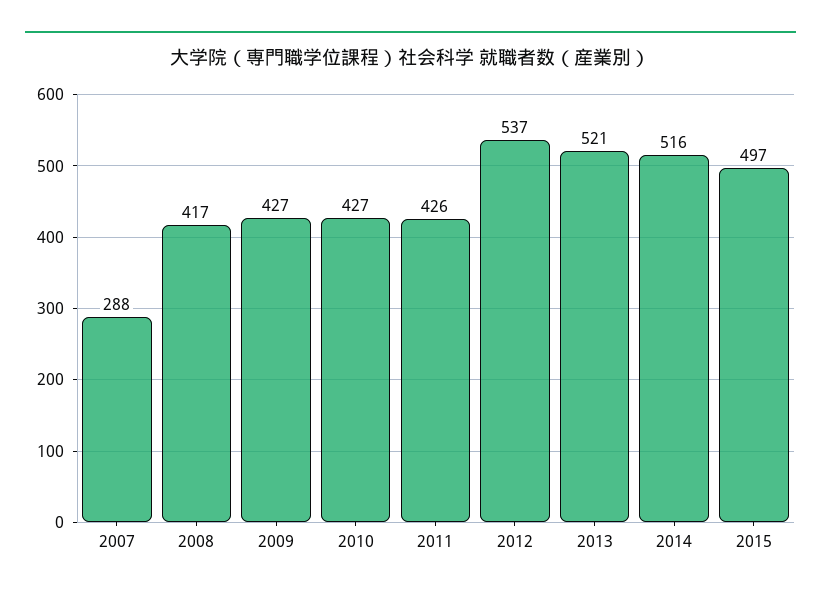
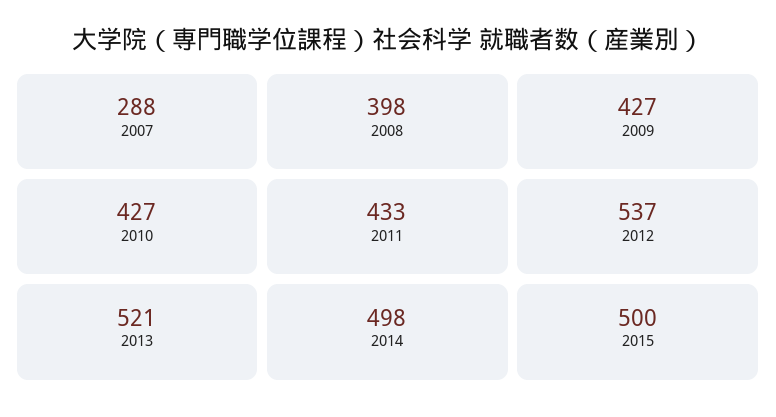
  {
    "2007": 288,
-   "2008": 417,
+   "2008": 398,
    "2009": 427,
    "2010": 427,
-   "2011": 426,
+   "2011": 433,
    "2012": 537,
    "2013": 521,
-   "2014": 516,
+   "2014": 498,
-   "2015": 497
+   "2015": 500
  }

